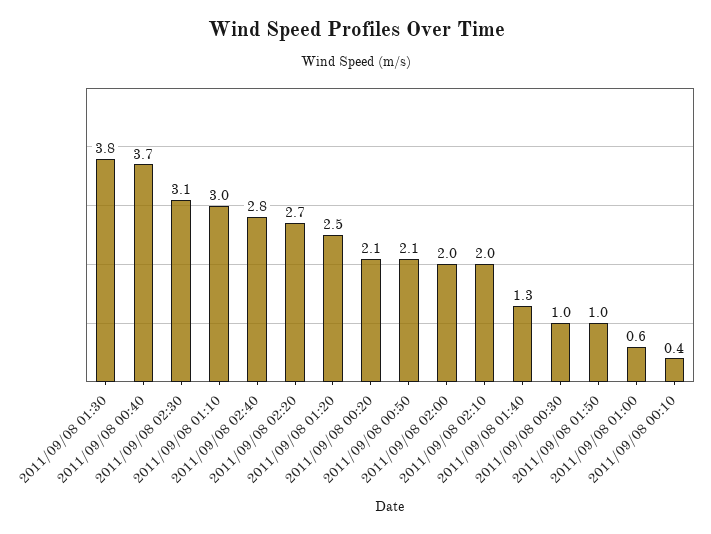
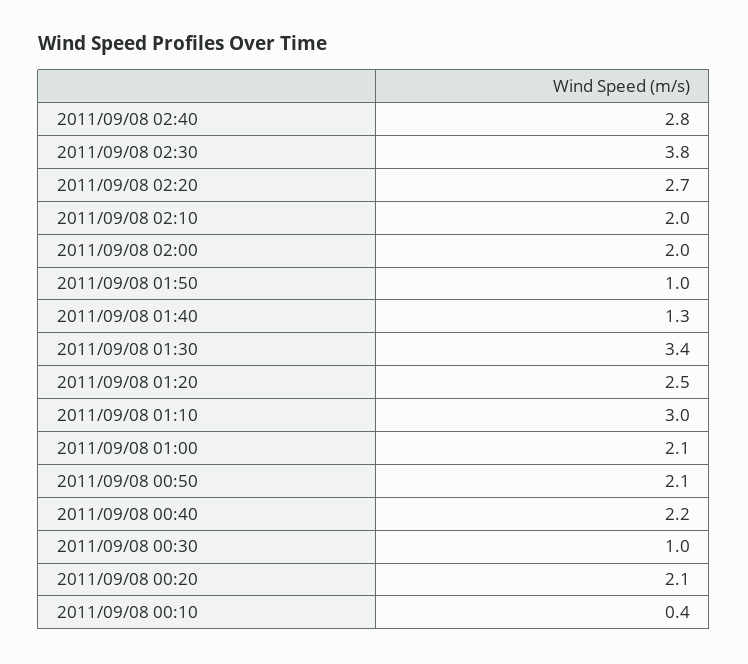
  {
-   "2011/09/08 01:30": 3.8,
+   "2011/09/08 01:30": 3.4,
-   "2011/09/08 00:40": 3.7,
+   "2011/09/08 00:40": 2.2,
-   "2011/09/08 02:30": 3.1,
+   "2011/09/08 02:30": 3.8,
    "2011/09/08 01:10": 3,
    "2011/09/08 02:40": 2.8,
    "2011/09/08 02:20": 2.7,
    "2011/09/08 01:20": 2.5,
    "2011/09/08 00:20": 2.1,
    "2011/09/08 00:50": 2.1,
    "2011/09/08 02:00": 2,
    "2011/09/08 02:10": 2,
    "2011/09/08 01:40": 1.3,
    "2011/09/08 00:30": 1,
    "2011/09/08 01:50": 1,
-   "2011/09/08 01:00": 0.6,
+   "2011/09/08 01:00": 2.1,
    "2011/09/08 00:10": 0.4
  }

